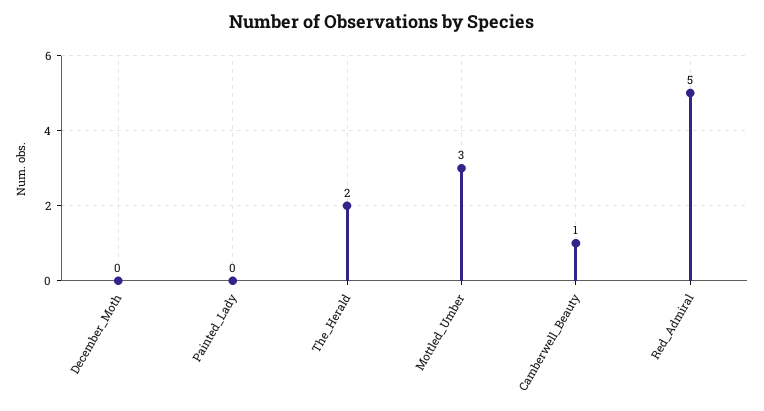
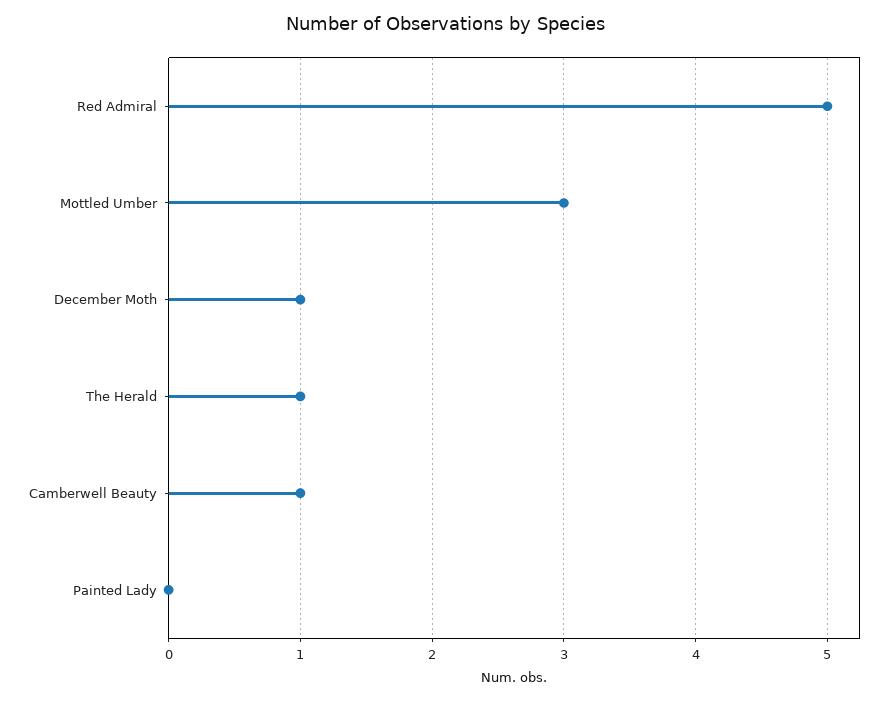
  {
-   "December_Moth": 0,
+   "December_Moth": 1,
    "Painted_Lady": 0,
-   "The_Herald": 2,
+   "The_Herald": 1,
    "Mottled_Umber": 3,
    "Camberwell_Beauty": 1,
    "Red_Admiral": 5
  }

